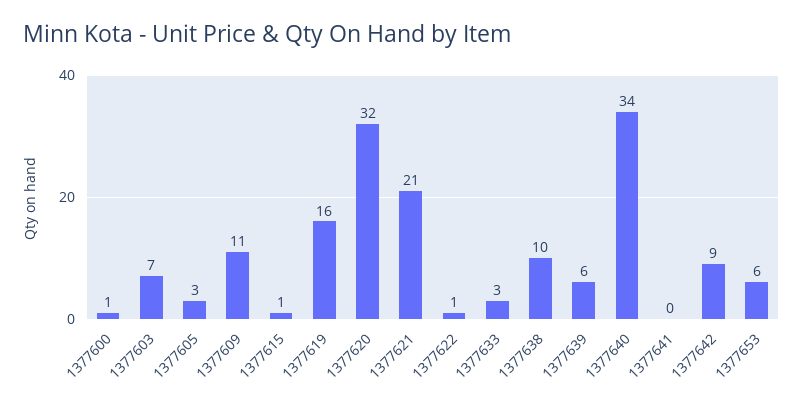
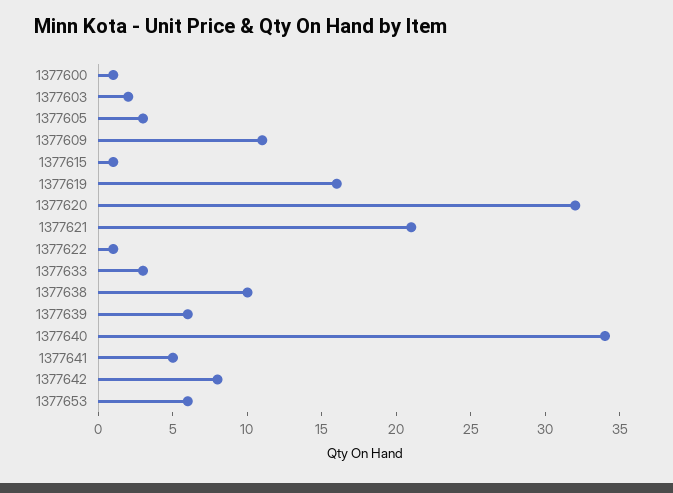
  {
    "1377600": 1,
-   "1377603": 7,
+   "1377603": 2,
    "1377605": 3,
    "1377609": 11,
    "1377615": 1,
    "1377619": 16,
    "1377620": 32,
    "1377621": 21,
    "1377622": 1,
    "1377633": 3,
    "1377638": 10,
    "1377639": 6,
    "1377640": 34,
-   "1377641": 0,
+   "1377641": 5,
-   "1377642": 9,
+   "1377642": 8,
    "1377653": 6
  }

